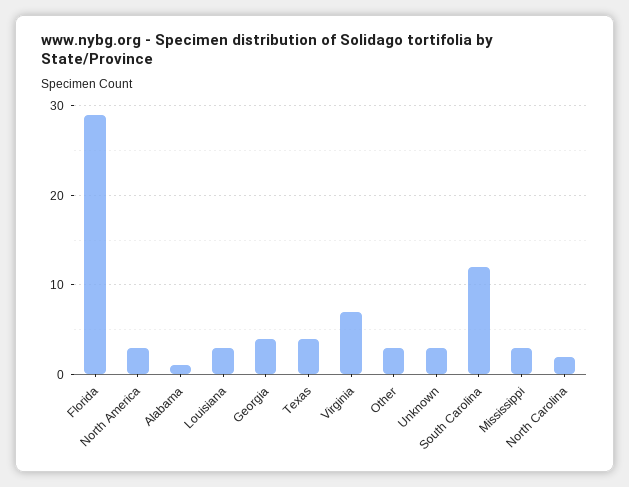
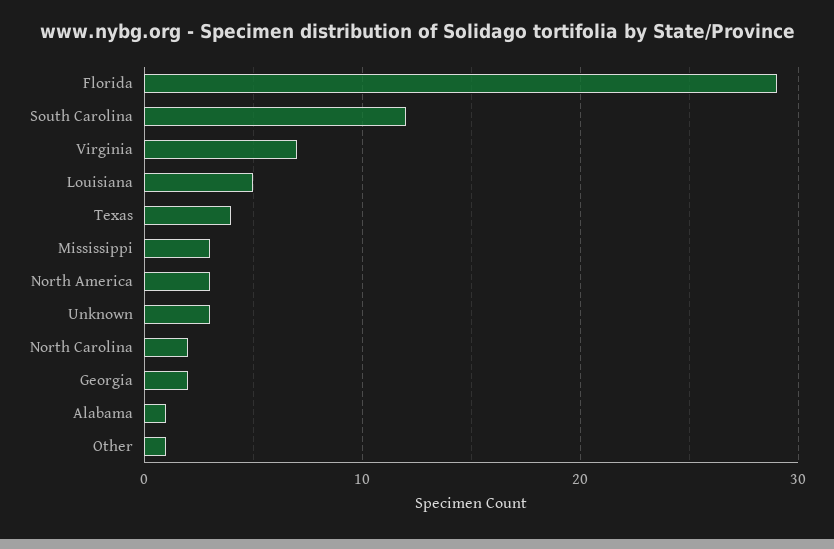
  {
    "Florida": 29,
    "North America": 3,
    "Alabama": 1,
-   "Louisiana": 3,
+   "Louisiana": 5,
-   "Georgia": 4,
+   "Georgia": 2,
    "Texas": 4,
    "Virginia": 7,
-   "Other": 3,
+   "Other": 1,
    "Unknown": 3,
    "South Carolina": 12,
    "Mississippi": 3,
    "North Carolina": 2
  }

